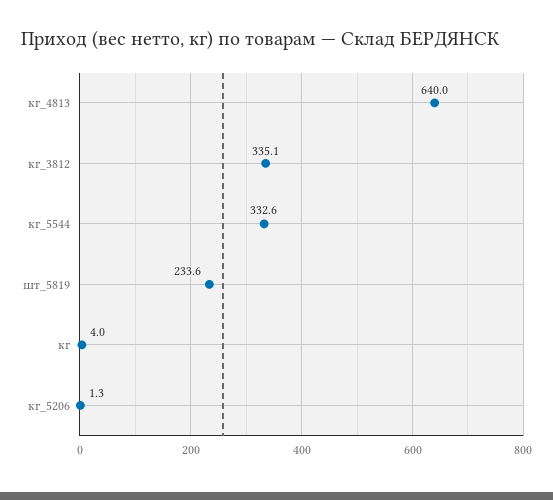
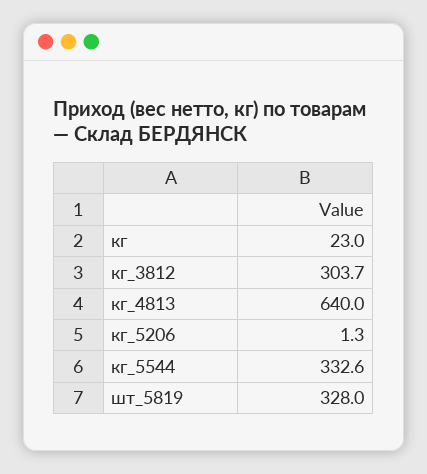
  {
    "кг_4813": 640,
-   "кг_3812": 335.1,
+   "кг_3812": 303.7,
    "кг_5544": 332.6,
-   "шт_5819": 233.6,
+   "шт_5819": 328,
-   "кг": 4,
+   "кг": 23,
    "кг_5206": 1.3
  }

